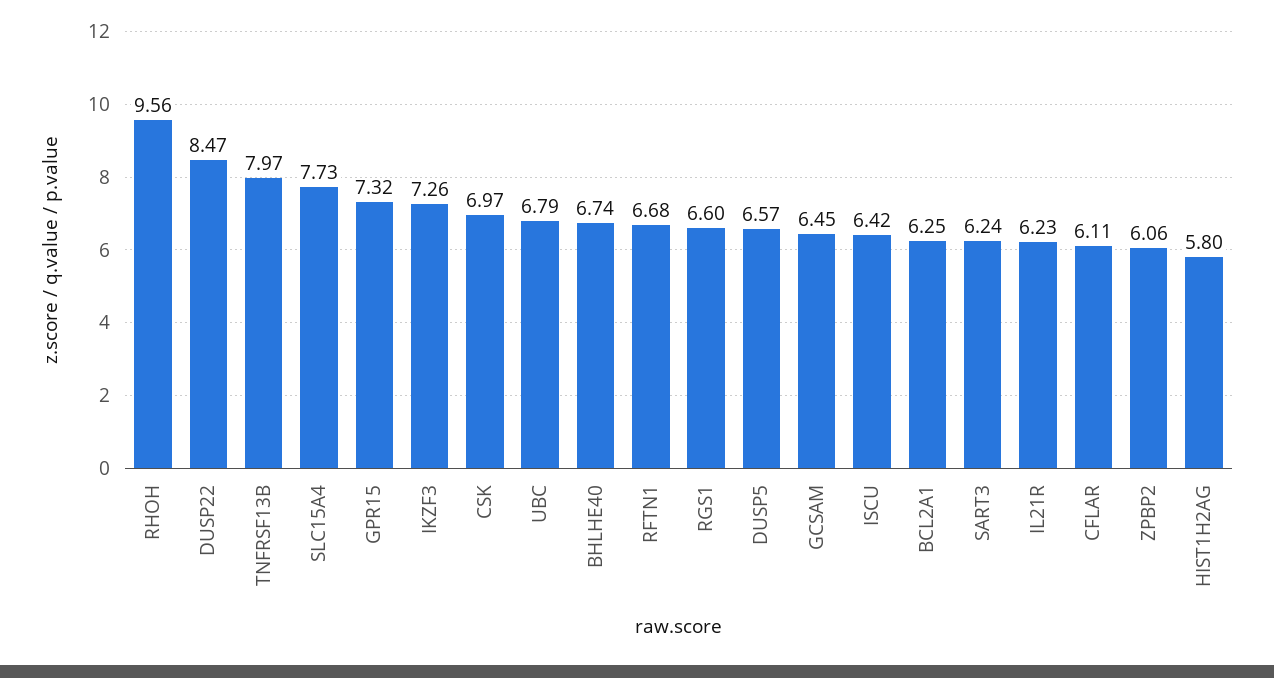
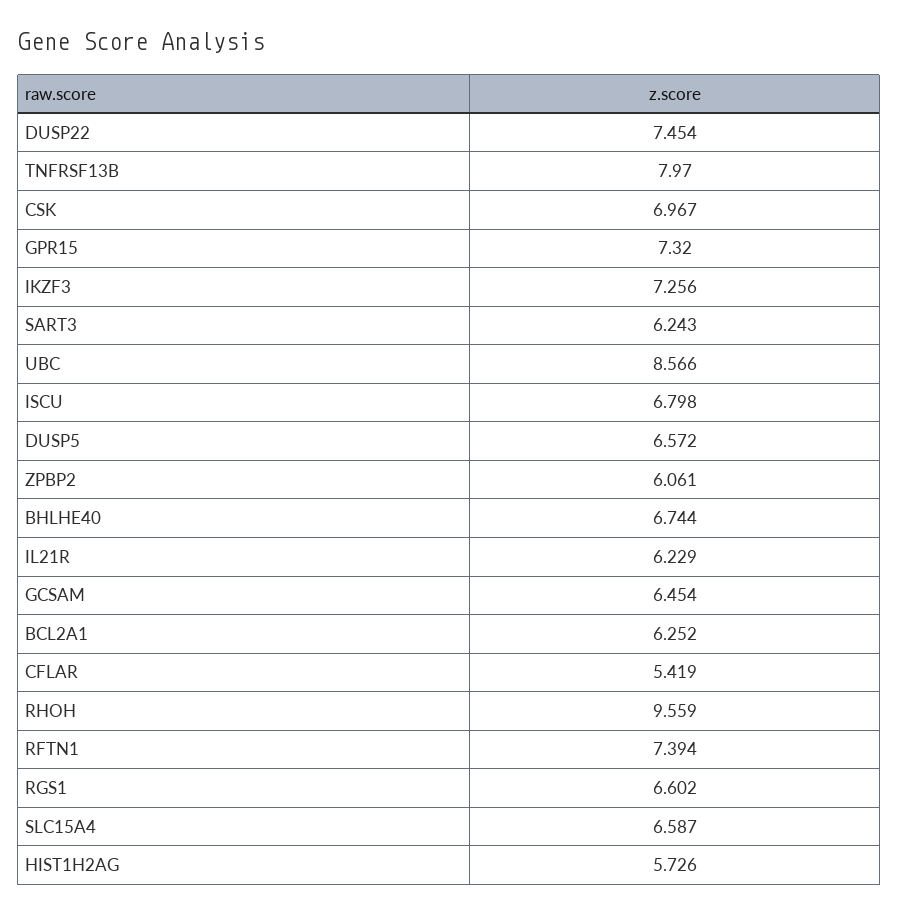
  {
    "RHOH": 9.559,
-   "DUSP22": 8.47,
+   "DUSP22": 7.454,
    "TNFRSF13B": 7.97,
-   "SLC15A4": 7.73,
+   "SLC15A4": 6.587,
    "GPR15": 7.32,
    "IKZF3": 7.256,
    "CSK": 6.967,
-   "UBC": 6.79,
+   "UBC": 8.566,
    "BHLHE40": 6.744,
-   "RFTN1": 6.68,
+   "RFTN1": 7.394,
    "RGS1": 6.602,
    "DUSP5": 6.572,
    "GCSAM": 6.454,
-   "ISCU": 6.42,
+   "ISCU": 6.798,
    "BCL2A1": 6.252,
    "SART3": 6.243,
    "IL21R": 6.229,
-   "CFLAR": 6.11,
+   "CFLAR": 5.419,
    "ZPBP2": 6.061,
-   "HIST1H2AG": 5.8
+   "HIST1H2AG": 5.726
  }

